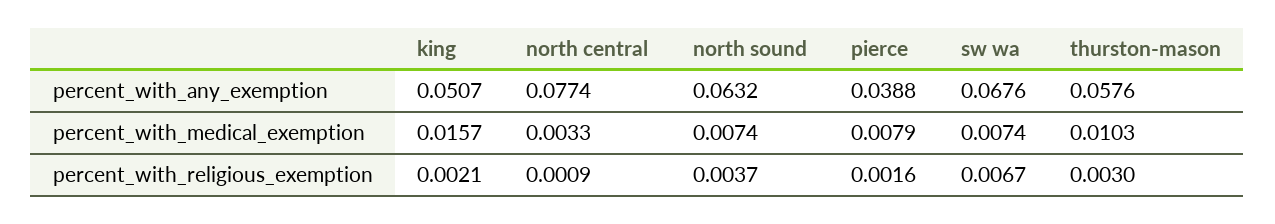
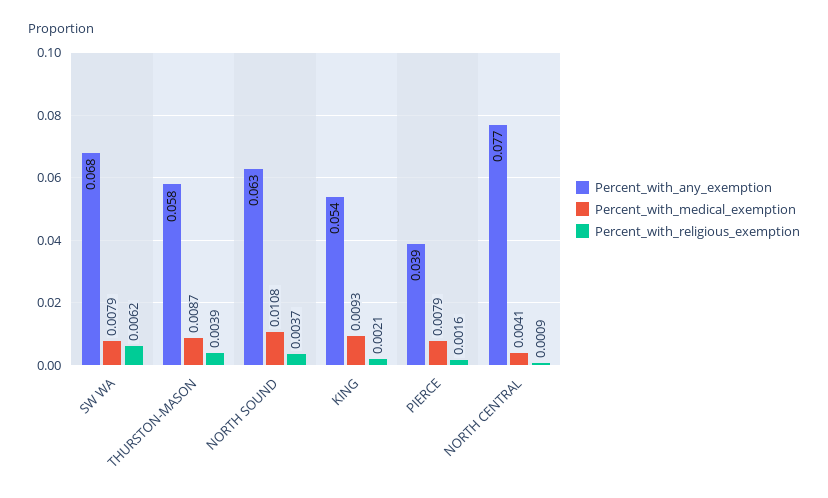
  {
    "percent_with_any_exemption": {
-     "king": 0.0507,
+     "king": 0.054,
      "north central": 0.0774,
      "north sound": 0.0632,
      "pierce": 0.0388,
      "sw wa": 0.0676,
      "thurston-mason": 0.0576
    },
    "percent_with_medical_exemption": {
-     "king": 0.0157,
+     "king": 0.0093,
-     "north central": 0.0033,
+     "north central": 0.0041,
-     "north sound": 0.0074,
+     "north sound": 0.0108,
      "pierce": 0.0079,
-     "sw wa": 0.0074,
+     "sw wa": 0.0079,
-     "thurston-mason": 0.0103
+     "thurston-mason": 0.0087
    },
    "percent_with_religious_exemption": {
      "king": 0.0021,
      "north central": 0.0009,
      "north sound": 0.0037,
      "pierce": 0.0016,
-     "sw wa": 0.0067,
+     "sw wa": 0.0062,
-     "thurston-mason": 0.003
+     "thurston-mason": 0.0039
    }
  }

